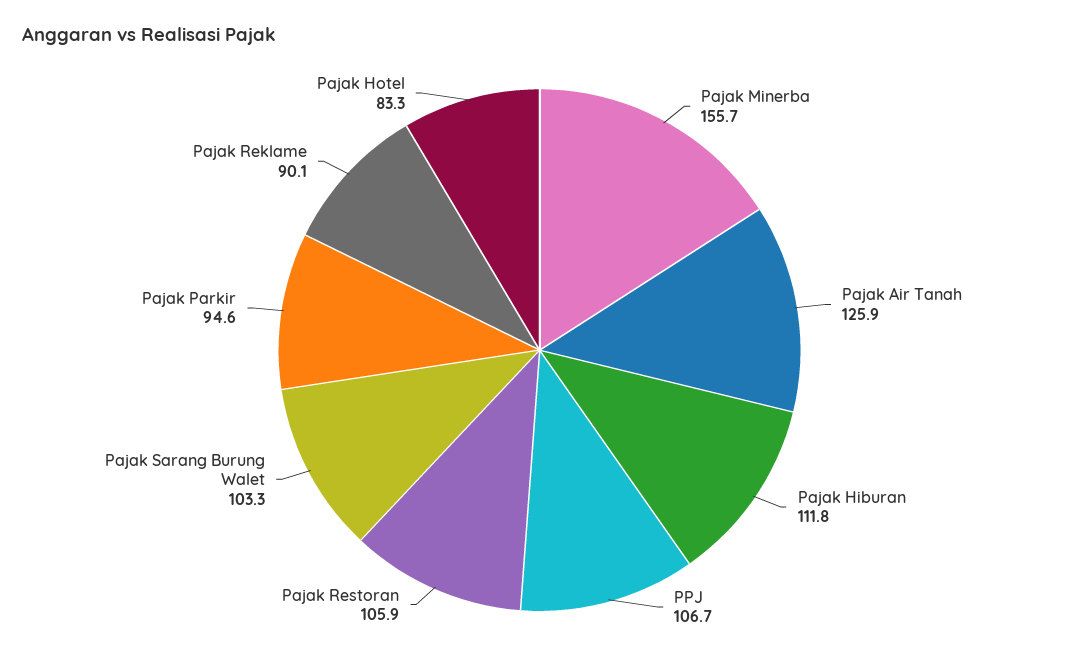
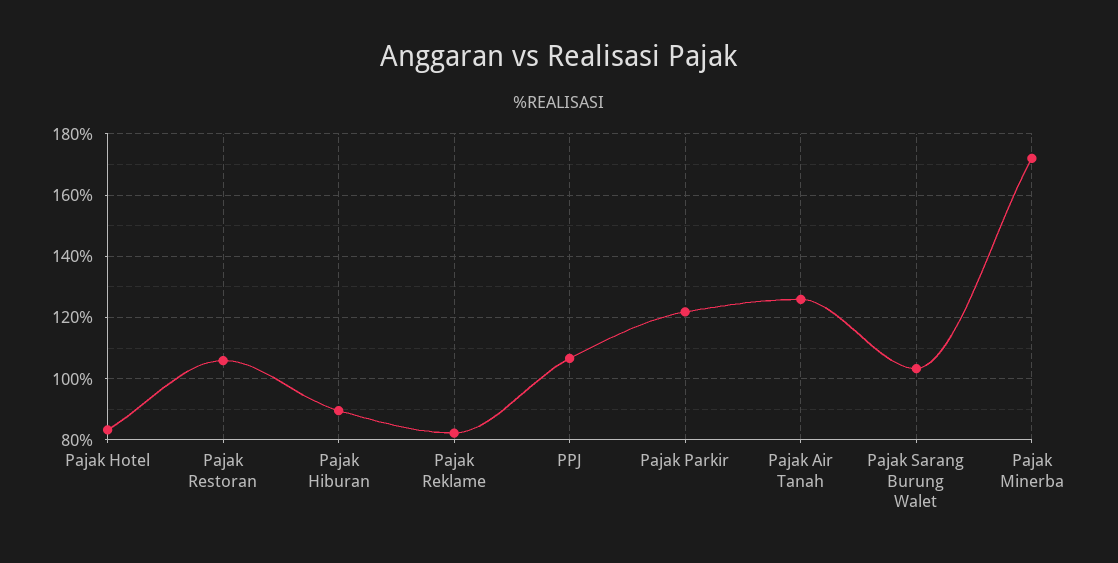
  {
-   "Pajak Minerba": 155.7,
+   "Pajak Minerba": 172,
    "Pajak Air Tanah": 125.9,
-   "Pajak Hiburan": 111.8,
+   "Pajak Hiburan": 90,
    "PPJ": 106.7,
    "Pajak Restoran": 105.9,
    "Pajak Sarang Burung Walet": 103.3,
-   "Pajak Parkir": 94.6,
+   "Pajak Parkir": 122,
-   "Pajak Reklame": 90.1,
+   "Pajak Reklame": 82,
    "Pajak Hotel": 83.3
  }

